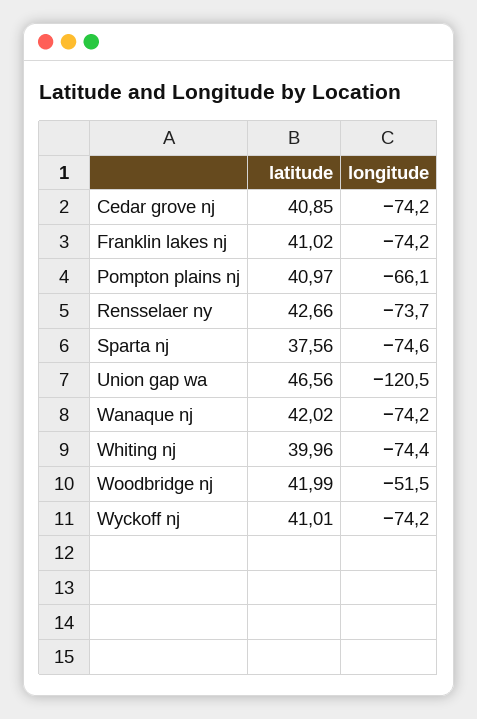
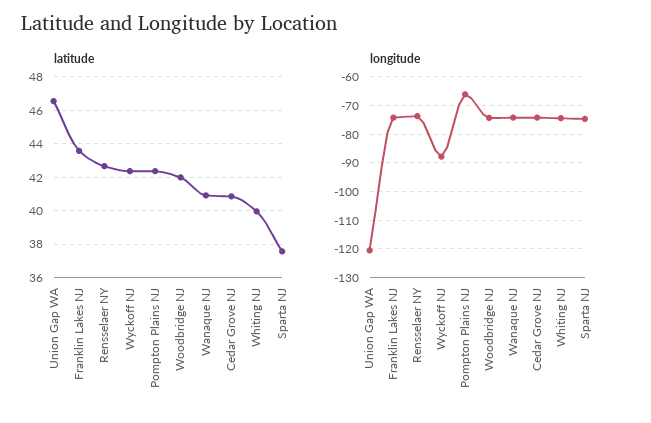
  {
    "latitude": {
      "Cedar grove nj": 40.85,
-     "Franklin lakes nj": 41.02,
+     "Franklin lakes nj": 43.5,
-     "Pompton plains nj": 40.97,
+     "Pompton plains nj": 42.5,
      "Rensselaer ny": 42.66,
      "Sparta nj": 37.56,
      "Union gap wa": 46.56,
-     "Wanaque nj": 42.02,
+     "Wanaque nj": 41,
      "Whiting nj": 39.96,
      "Woodbridge nj": 41.99,
-     "Wyckoff nj": 41.01
+     "Wyckoff nj": 42.5
    },
    "longitude": {
      "Cedar grove nj": -74.2,
      "Franklin lakes nj": -74.2,
      "Pompton plains nj": -66.1,
      "Rensselaer ny": -73.7,
      "Sparta nj": -74.6,
      "Union gap wa": -120.5,
      "Wanaque nj": -74.2,
      "Whiting nj": -74.4,
-     "Woodbridge nj": -51.5,
+     "Woodbridge nj": -75,
-     "Wyckoff nj": -74.2
+     "Wyckoff nj": -87.5
    }
  }

